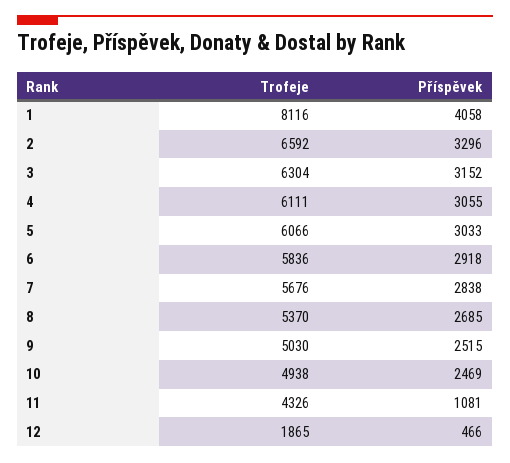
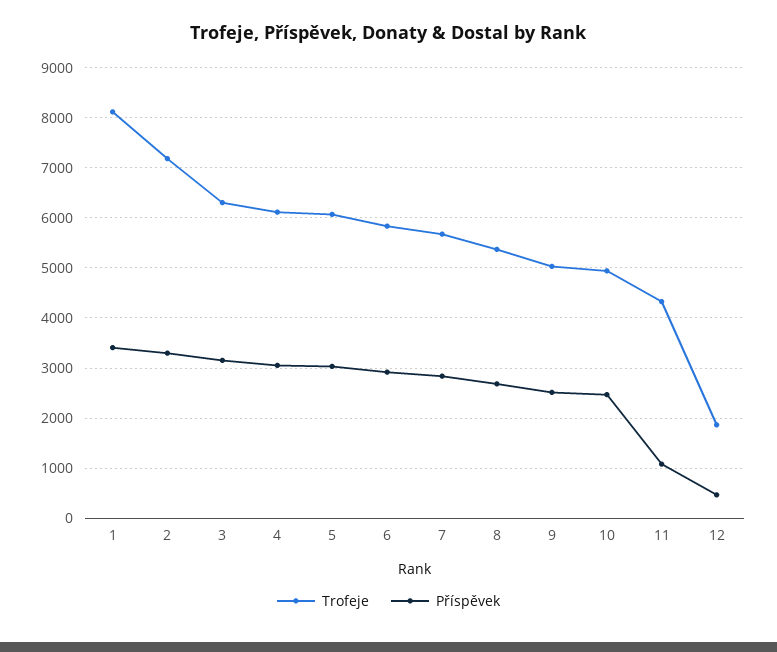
  {
    "Trofeje": {
      "1": 8116,
-     "2": 6592,
+     "2": 7200,
      "3": 6304,
      "4": 6111,
      "5": 6066,
      "6": 5836,
      "7": 5676,
      "8": 5370,
      "9": 5030,
      "10": 4938,
      "11": 4326,
      "12": 1865
    },
    "Příspěvek": {
-     "1": 4058,
+     "1": 3400,
      "2": 3296,
      "3": 3152,
      "4": 3055,
      "5": 3033,
      "6": 2918,
      "7": 2838,
      "8": 2685,
      "9": 2515,
      "10": 2469,
      "11": 1081,
      "12": 466
    }
  }

